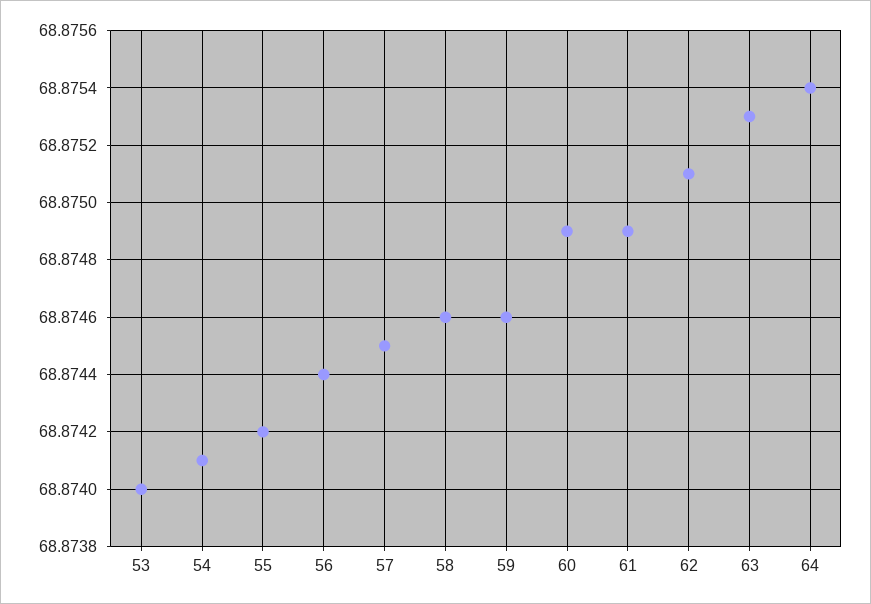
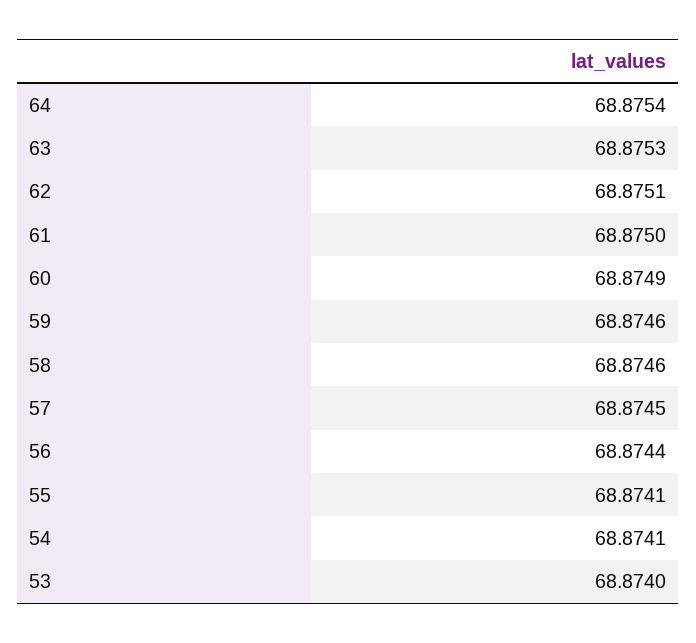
  {
    "53": 68.874,
    "54": 68.8741,
-   "55": 68.8742,
+   "55": 68.8741,
    "56": 68.8744,
    "57": 68.8745,
    "58": 68.8746,
    "59": 68.8746,
    "60": 68.8749,
-   "61": 68.8749,
+   "61": 68.875,
    "62": 68.8751,
    "63": 68.8753,
    "64": 68.8754
  }

